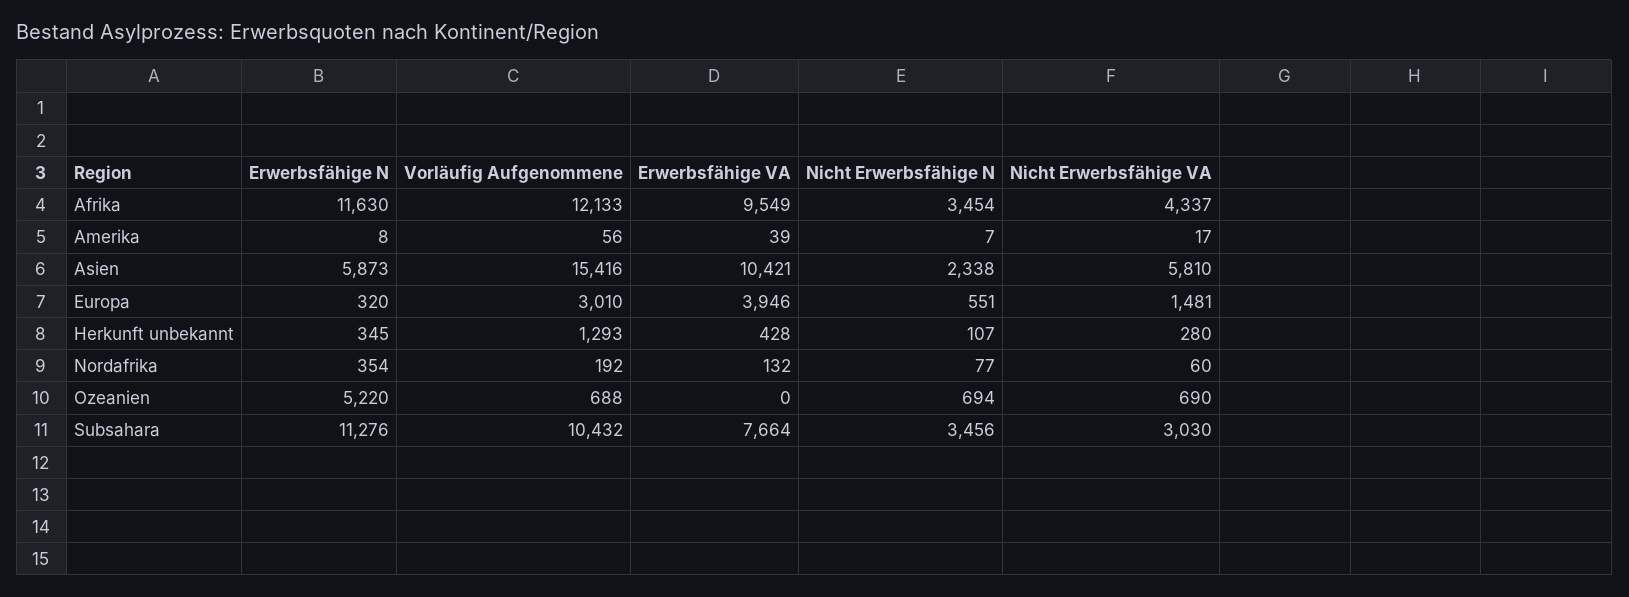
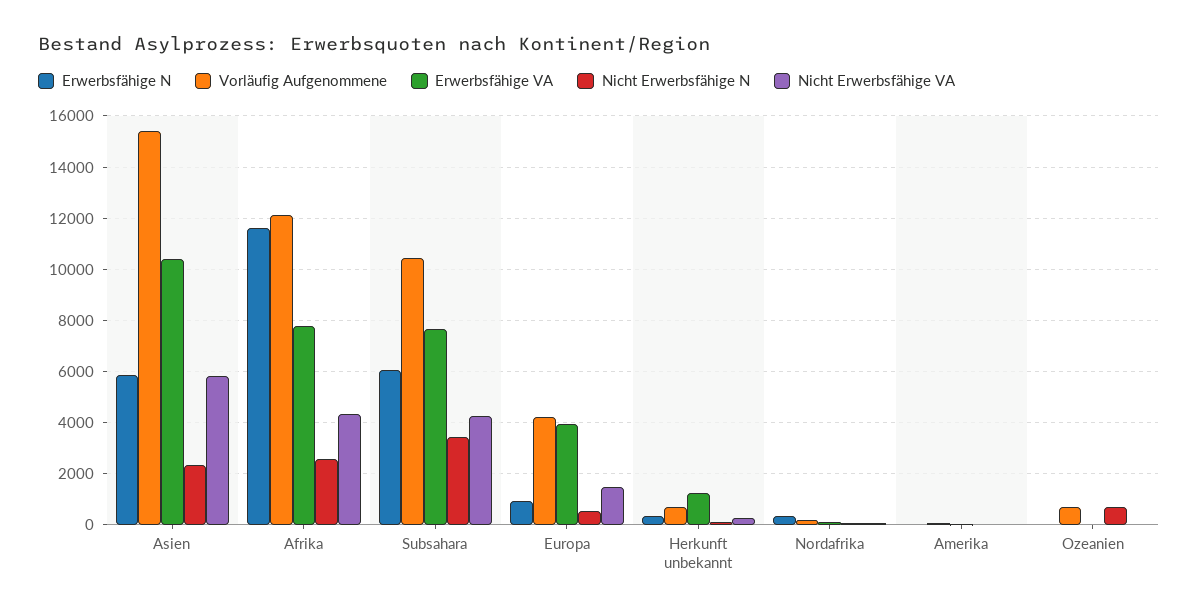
  {
    "Erwerbsfähige N": {
      "Afrika": 11630,
      "Amerika": 8,
      "Asien": 5873,
-     "Europa": 320,
+     "Europa": 1000,
      "Herkunft unbekannt": 345,
      "Nordafrika": 354,
-     "Ozeanien": 5220,
+     "Ozeanien": 0,
-     "Subsahara": 11276
+     "Subsahara": 6000
    },
    "Vorläufig Aufgenommene": {
      "Afrika": 12133,
      "Amerika": 56,
      "Asien": 15416,
-     "Europa": 3010,
+     "Europa": 4250,
-     "Herkunft unbekannt": 1293,
+     "Herkunft unbekannt": 750,
      "Nordafrika": 192,
      "Ozeanien": 688,
      "Subsahara": 10432
    },
    "Erwerbsfähige VA": {
-     "Afrika": 9549,
+     "Afrika": 7750,
      "Amerika": 39,
      "Asien": 10421,
      "Europa": 3946,
-     "Herkunft unbekannt": 428,
+     "Herkunft unbekannt": 1250,
      "Nordafrika": 132,
      "Ozeanien": 0,
      "Subsahara": 7664
    },
    "Nicht Erwerbsfähige N": {
-     "Afrika": 3454,
+     "Afrika": 2500,
      "Amerika": 7,
      "Asien": 2338,
      "Europa": 551,
      "Herkunft unbekannt": 107,
      "Nordafrika": 77,
      "Ozeanien": 694,
      "Subsahara": 3456
    },
    "Nicht Erwerbsfähige VA": {
      "Afrika": 4337,
      "Amerika": 17,
      "Asien": 5810,
      "Europa": 1481,
      "Herkunft unbekannt": 280,
      "Nordafrika": 60,
-     "Ozeanien": 690,
+     "Ozeanien": 0,
-     "Subsahara": 3030
+     "Subsahara": 4250
    }
  }

